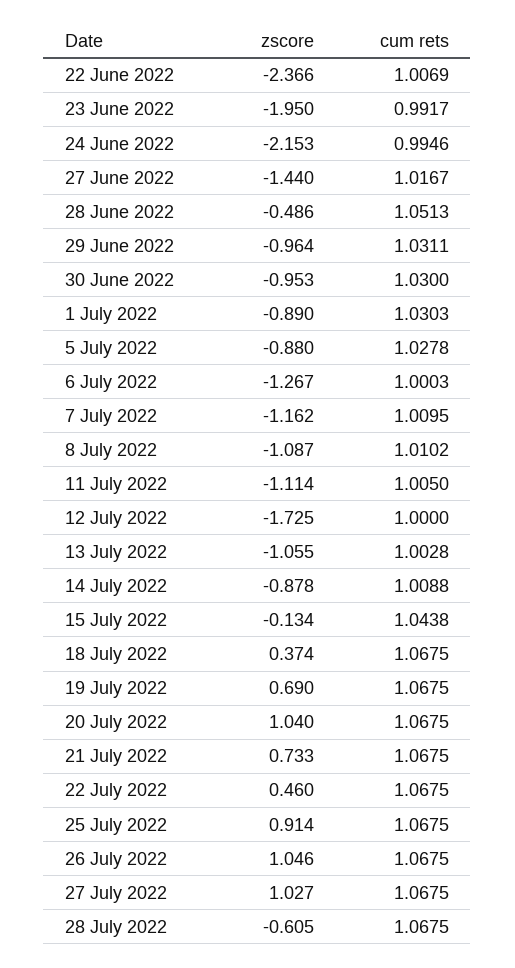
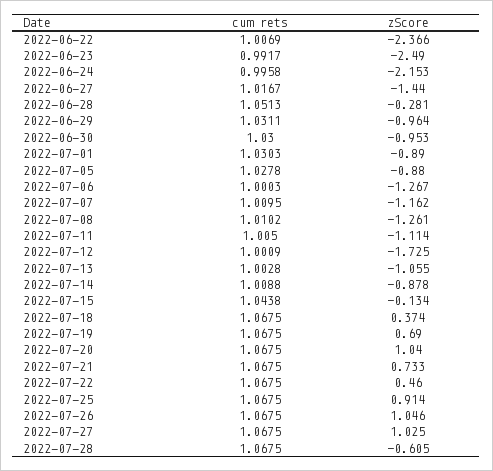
  {
    "zscore": {
      "22 June 2022": -2.366,
-     "23 June 2022": -1.95,
+     "23 June 2022": -2.49,
      "24 June 2022": -2.153,
      "27 June 2022": -1.44,
-     "28 June 2022": -0.486,
+     "28 June 2022": -0.281,
      "29 June 2022": -0.964,
      "30 June 2022": -0.953,
      "1 July 2022": -0.89,
      "5 July 2022": -0.88,
      "6 July 2022": -1.267,
      "7 July 2022": -1.162,
-     "8 July 2022": -1.087,
+     "8 July 2022": -1.261,
      "11 July 2022": -1.114,
      "12 July 2022": -1.725,
      "13 July 2022": -1.055,
      "14 July 2022": -0.878,
      "15 July 2022": -0.134,
      "18 July 2022": 0.374,
      "19 July 2022": 0.69,
      "20 July 2022": 1.04,
      "21 July 2022": 0.733,
      "22 July 2022": 0.46,
      "25 July 2022": 0.914,
      "26 July 2022": 1.046,
-     "27 July 2022": 1.027,
+     "27 July 2022": 1.025,
      "28 July 2022": -0.605
    },
    "cum rets": {
      "22 June 2022": 1.0069,
      "23 June 2022": 0.9917,
-     "24 June 2022": 0.9946,
+     "24 June 2022": 0.9958,
      "27 June 2022": 1.0167,
      "28 June 2022": 1.0513,
      "29 June 2022": 1.0311,
      "30 June 2022": 1.03,
      "1 July 2022": 1.0303,
      "5 July 2022": 1.0278,
      "6 July 2022": 1.0003,
      "7 July 2022": 1.0095,
      "8 July 2022": 1.0102,
      "11 July 2022": 1.005,
-     "12 July 2022": 1,
+     "12 July 2022": 1.0009,
      "13 July 2022": 1.0028,
      "14 July 2022": 1.0088,
      "15 July 2022": 1.0438,
      "18 July 2022": 1.0675,
      "19 July 2022": 1.0675,
      "20 July 2022": 1.0675,
      "21 July 2022": 1.0675,
      "22 July 2022": 1.0675,
      "25 July 2022": 1.0675,
      "26 July 2022": 1.0675,
      "27 July 2022": 1.0675,
      "28 July 2022": 1.0675
    }
  }

